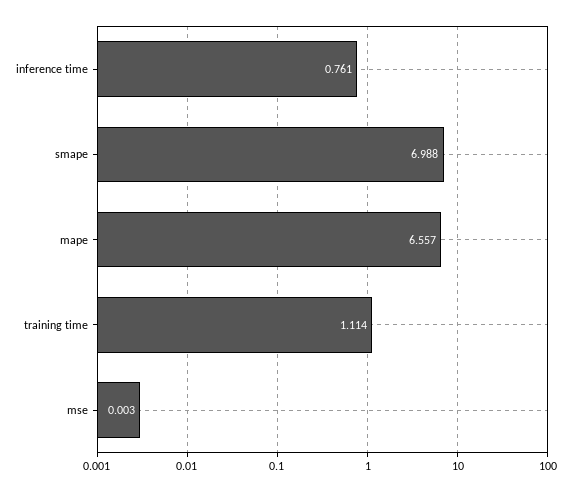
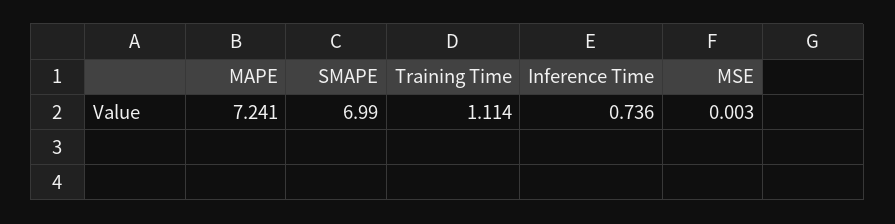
  {
-   "inference time": 0.761,
+   "inference time": 0.736,
-   "smape": 6.988,
+   "smape": 6.99,
-   "mape": 6.557,
+   "mape": 7.241,
    "training time": 1.114,
    "mse": 0.003
  }

